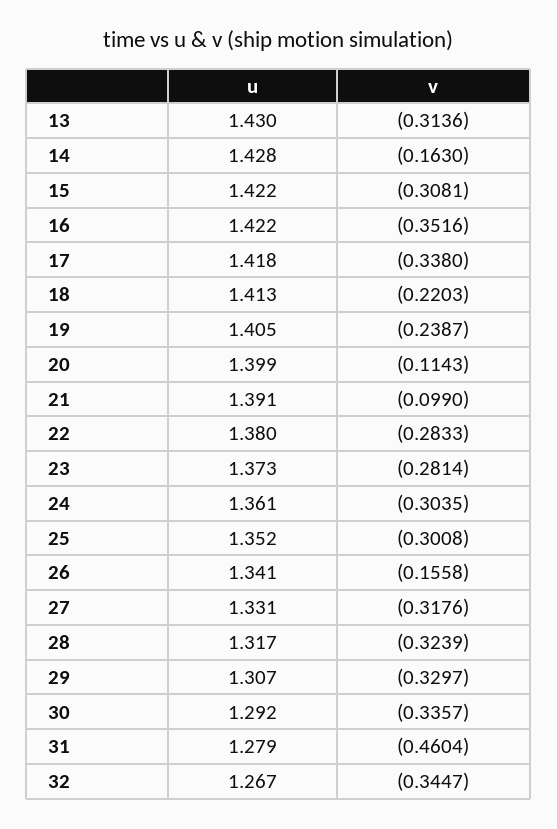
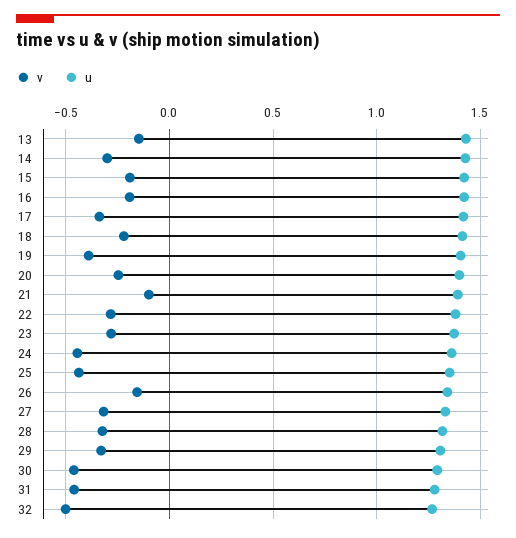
  {
    "u": {
      "13": 1.43,
      "14": 1.428,
      "15": 1.422,
      "16": 1.422,
      "17": 1.418,
      "18": 1.413,
      "19": 1.405,
      "20": 1.399,
      "21": 1.391,
      "22": 1.38,
      "23": 1.373,
      "24": 1.361,
      "25": 1.352,
      "26": 1.341,
      "27": 1.331,
      "28": 1.317,
      "29": 1.307,
      "30": 1.292,
      "31": 1.279,
      "32": 1.267
    },
    "v": {
-     "13": -0.3136,
+     "13": -0.15,
-     "14": -0.163,
+     "14": -0.3,
-     "15": -0.3081,
+     "15": -0.2,
-     "16": -0.3516,
+     "16": -0.2,
      "17": -0.338,
      "18": -0.2203,
-     "19": -0.2387,
+     "19": -0.4,
-     "20": -0.1143,
+     "20": -0.25,
      "21": -0.099,
      "22": -0.2833,
      "23": -0.2814,
-     "24": -0.3035,
+     "24": -0.45,
-     "25": -0.3008,
+     "25": -0.45,
      "26": -0.1558,
      "27": -0.3176,
      "28": -0.3239,
      "29": -0.3297,
-     "30": -0.3357,
+     "30": -0.45,
      "31": -0.4604,
-     "32": -0.3447
+     "32": -0.5
    }
  }

